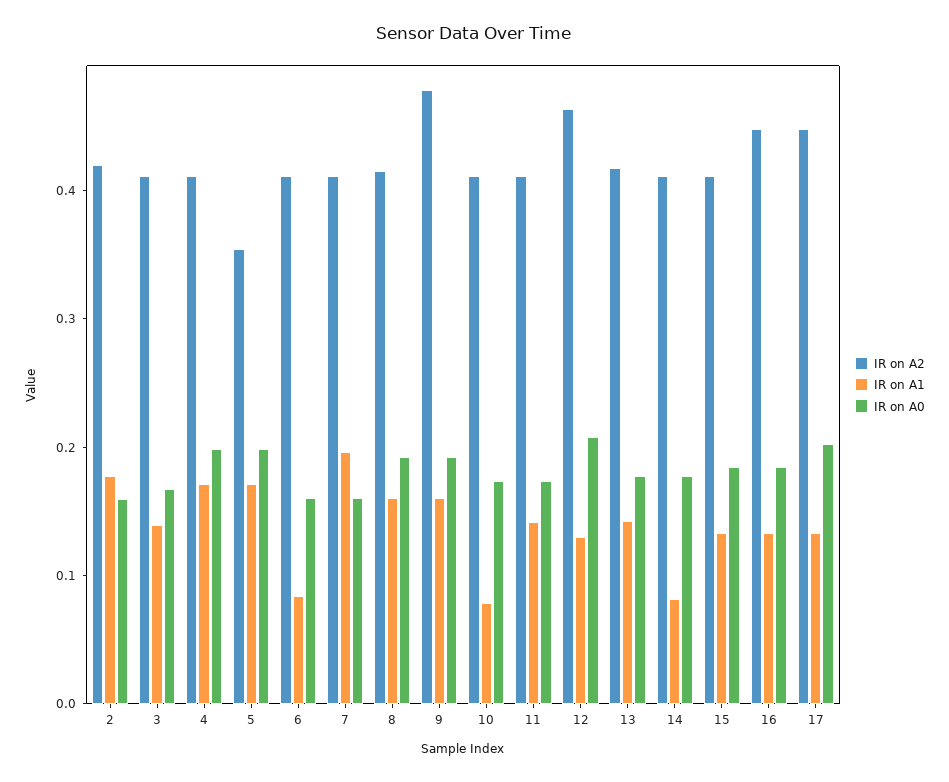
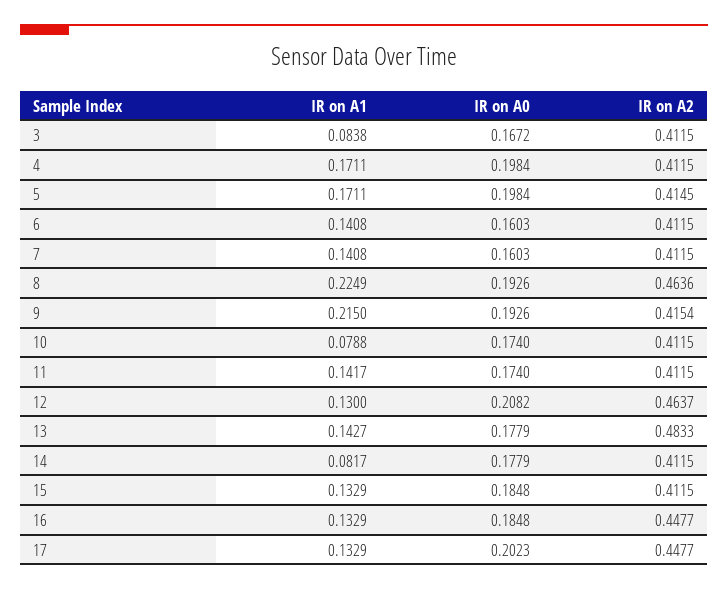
  {
    "IR on A2": {
-     "2": 0.42,
      "3": 0.4115,
      "4": 0.4115,
-     "5": 0.36,
+     "5": 0.4145,
      "6": 0.4115,
      "7": 0.4115,
-     "8": 0.42,
+     "8": 0.4636,
-     "9": 0.48,
+     "9": 0.4154,
      "10": 0.4115,
      "11": 0.4115,
      "12": 0.4637,
-     "13": 0.42,
+     "13": 0.4833,
      "14": 0.4115,
      "15": 0.4115,
      "16": 0.4477,
      "17": 0.4477
    },
    "IR on A1": {
-     "2": 0.18,
-     "3": 0.14,
+     "3": 0.0838,
      "4": 0.1711,
      "5": 0.1711,
-     "6": 0.08,
+     "6": 0.1408,
-     "7": 0.2,
+     "7": 0.1408,
-     "8": 0.16,
+     "8": 0.2249,
-     "9": 0.16,
+     "9": 0.215,
      "10": 0.0788,
      "11": 0.1417,
      "12": 0.13,
      "13": 0.1427,
      "14": 0.0817,
      "15": 0.1329,
      "16": 0.1329,
      "17": 0.1329
    },
    "IR on A0": {
-     "2": 0.16,
      "3": 0.1672,
      "4": 0.1984,
      "5": 0.1984,
      "6": 0.1603,
      "7": 0.1603,
      "8": 0.1926,
      "9": 0.1926,
      "10": 0.174,
      "11": 0.174,
      "12": 0.2082,
      "13": 0.1779,
      "14": 0.1779,
      "15": 0.1848,
      "16": 0.1848,
      "17": 0.2023
    }
  }

